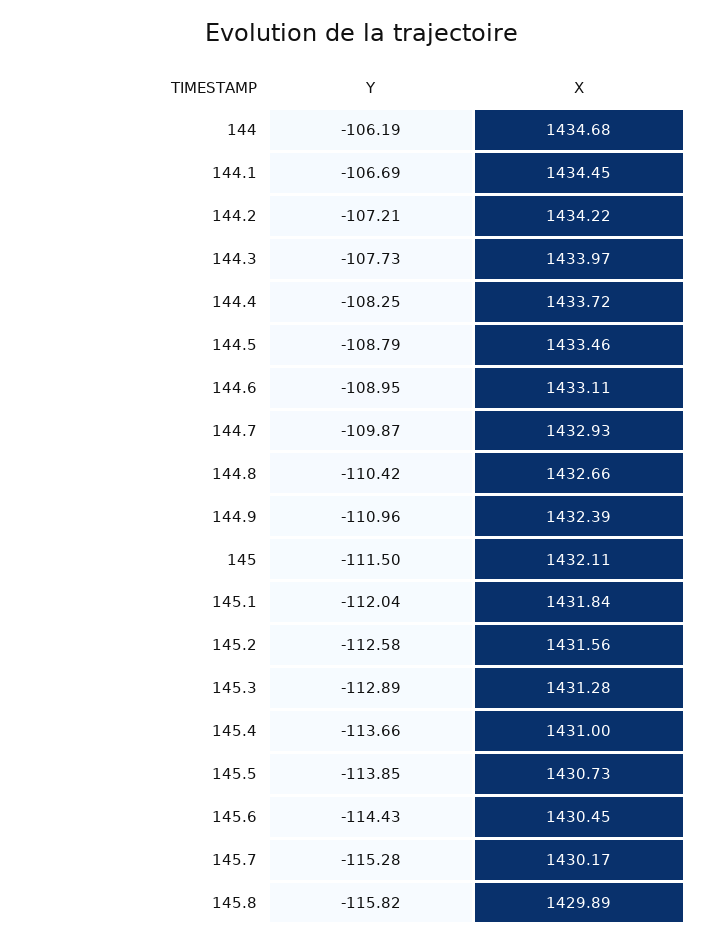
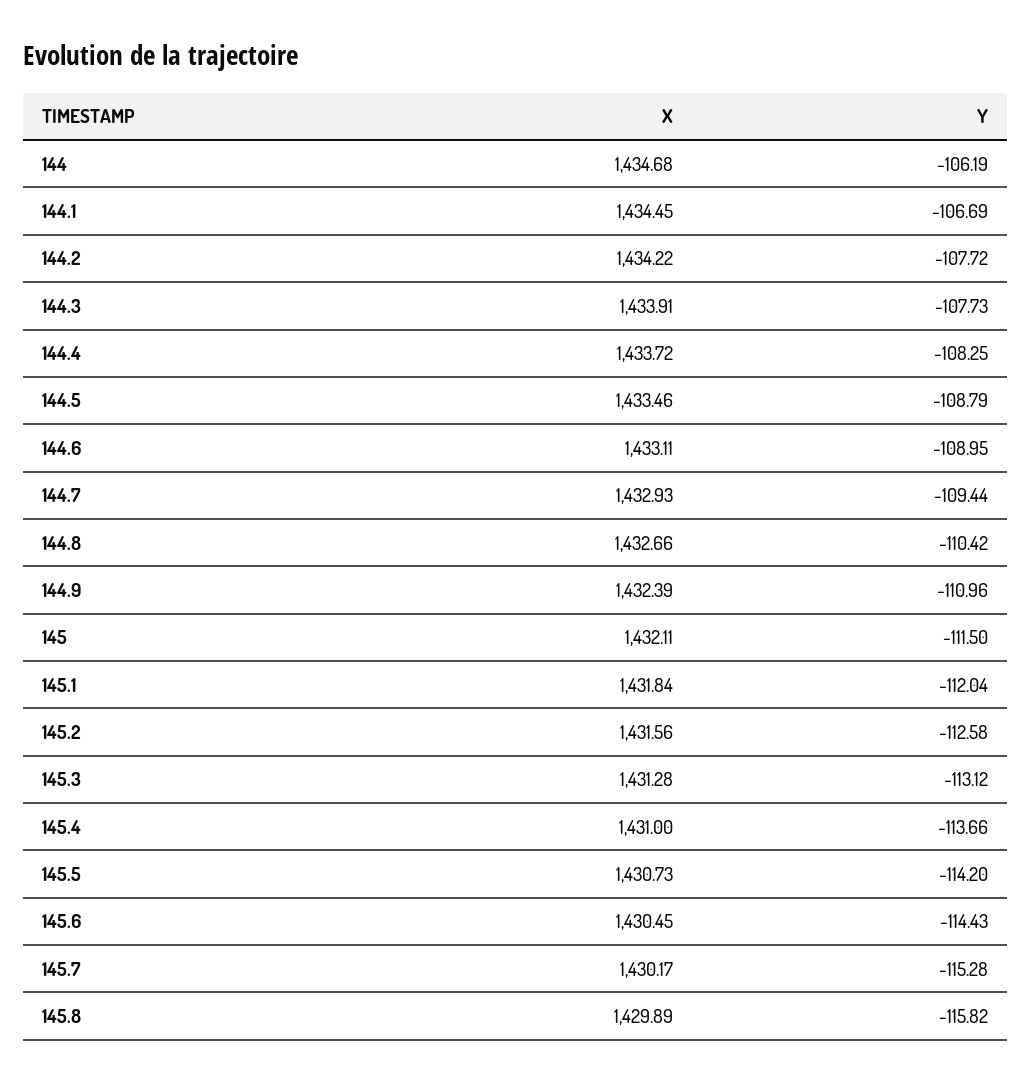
  {
    "Y": {
      "144": -106.19,
      "144.1": -106.69,
-     "144.2": -107.21,
+     "144.2": -107.72,
      "144.3": -107.73,
      "144.4": -108.25,
      "144.5": -108.79,
      "144.6": -108.95,
-     "144.7": -109.87,
+     "144.7": -109.44,
      "144.8": -110.42,
      "144.9": -110.96,
      "145": -111.5,
      "145.1": -112.04,
      "145.2": -112.58,
-     "145.3": -112.89,
+     "145.3": -113.12,
      "145.4": -113.66,
-     "145.5": -113.85,
+     "145.5": -114.2,
      "145.6": -114.43,
      "145.7": -115.28,
      "145.8": -115.82
    },
    "X": {
      "144": 1434.68,
      "144.1": 1434.45,
      "144.2": 1434.22,
-     "144.3": 1433.97,
+     "144.3": 1433.91,
      "144.4": 1433.72,
      "144.5": 1433.46,
      "144.6": 1433.11,
      "144.7": 1432.93,
      "144.8": 1432.66,
      "144.9": 1432.39,
      "145": 1432.11,
      "145.1": 1431.84,
      "145.2": 1431.56,
      "145.3": 1431.28,
      "145.4": 1431,
      "145.5": 1430.73,
      "145.6": 1430.45,
      "145.7": 1430.17,
      "145.8": 1429.89
    }
  }

